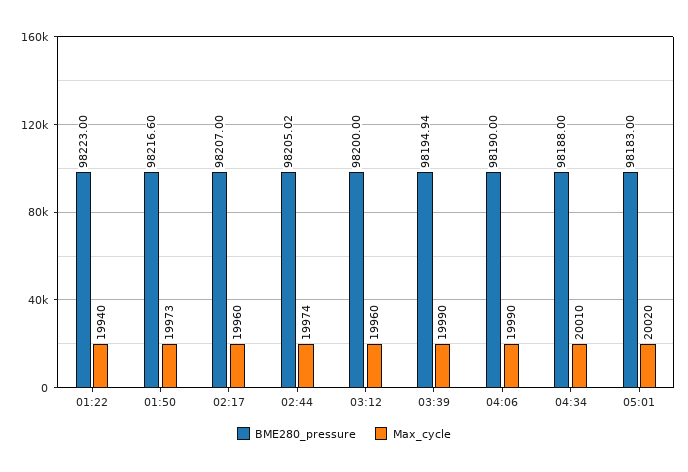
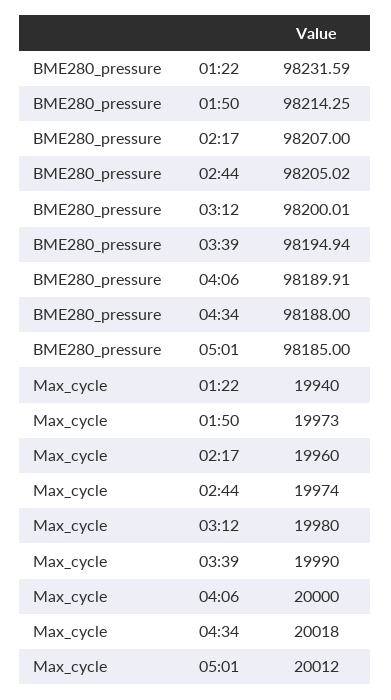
  {
    "BME280_pressure": {
-     "01:22": 98223,
+     "01:22": 98231.59,
-     "01:50": 98216.6,
+     "01:50": 98214.25,
      "02:17": 98207,
      "02:44": 98205.02,
-     "03:12": 98200,
+     "03:12": 98200.01,
      "03:39": 98194.94,
-     "04:06": 98190,
+     "04:06": 98189.91,
      "04:34": 98188,
-     "05:01": 98183
+     "05:01": 98185
    },
    "Max_cycle": {
      "01:22": 19940,
      "01:50": 19973,
      "02:17": 19960,
      "02:44": 19974,
-     "03:12": 19960,
+     "03:12": 19980,
      "03:39": 19990,
-     "04:06": 19990,
+     "04:06": 20000,
-     "04:34": 20010,
+     "04:34": 20018,
-     "05:01": 20020
+     "05:01": 20012
    }
  }

